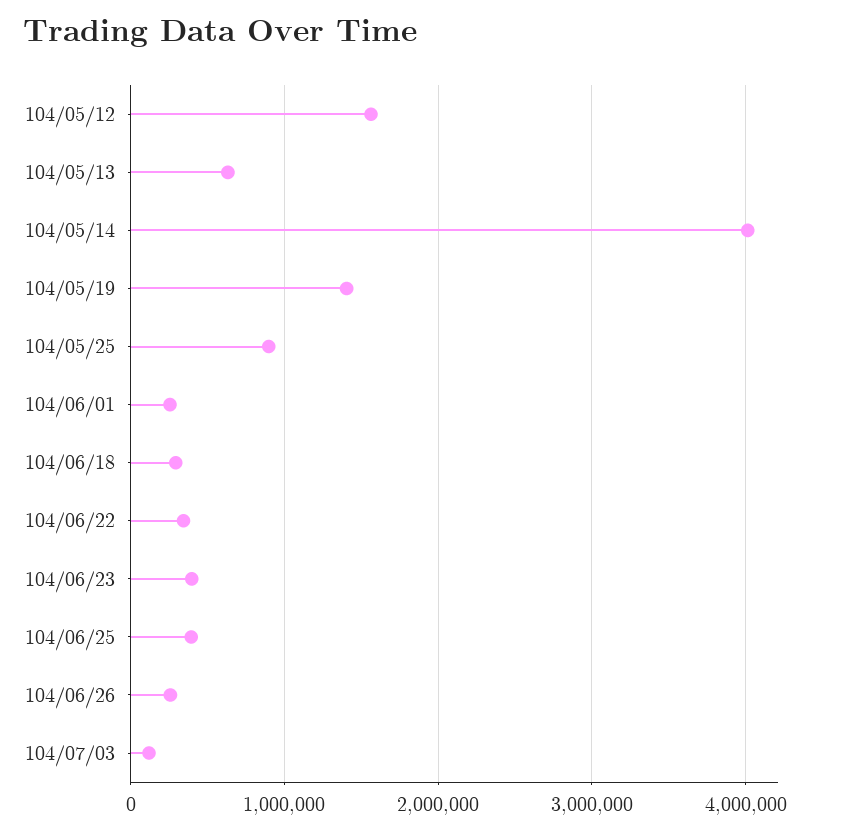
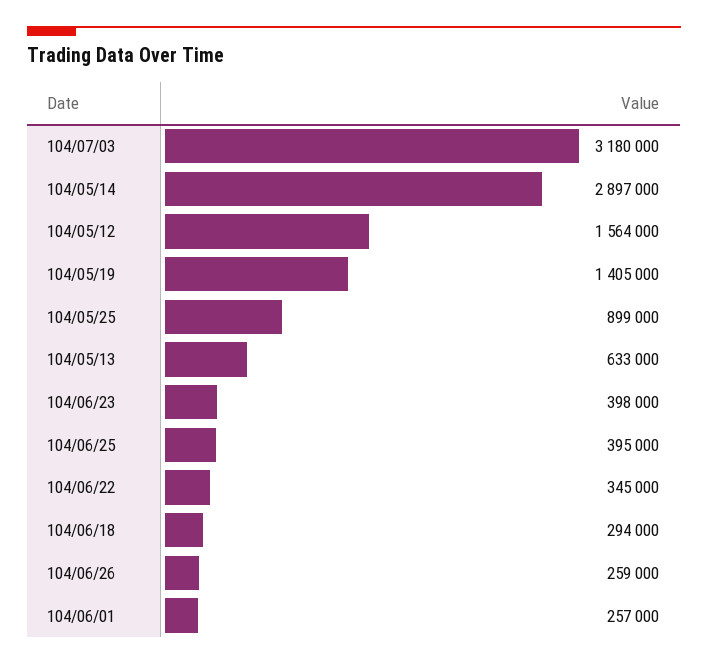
  {
    "104/05/12": 1564000,
    "104/05/13": 633000,
-   "104/05/14": 4000000,
+   "104/05/14": 2897000,
    "104/05/19": 1405000,
    "104/05/25": 899000,
    "104/06/01": 257000,
    "104/06/18": 294000,
    "104/06/22": 345000,
    "104/06/23": 398000,
    "104/06/25": 395000,
    "104/06/26": 259000,
-   "104/07/03": 100000
+   "104/07/03": 3180000
  }

